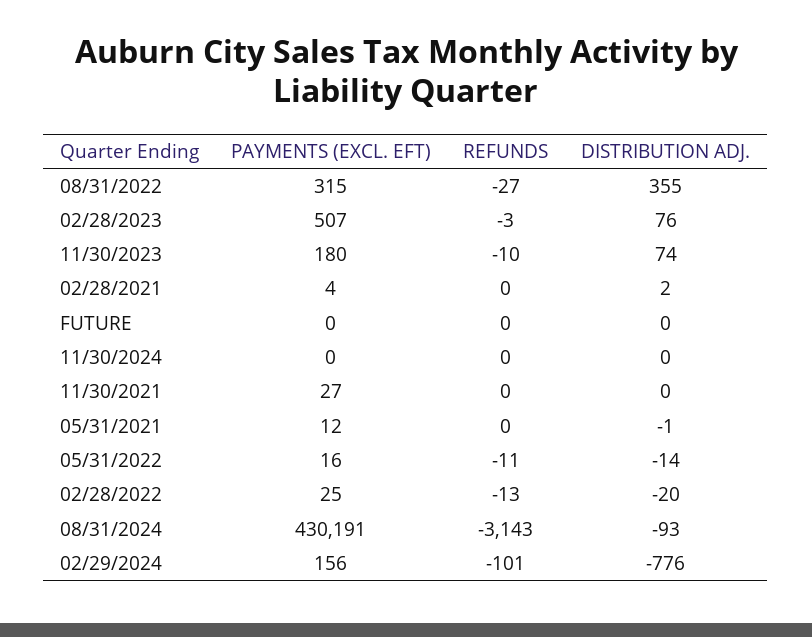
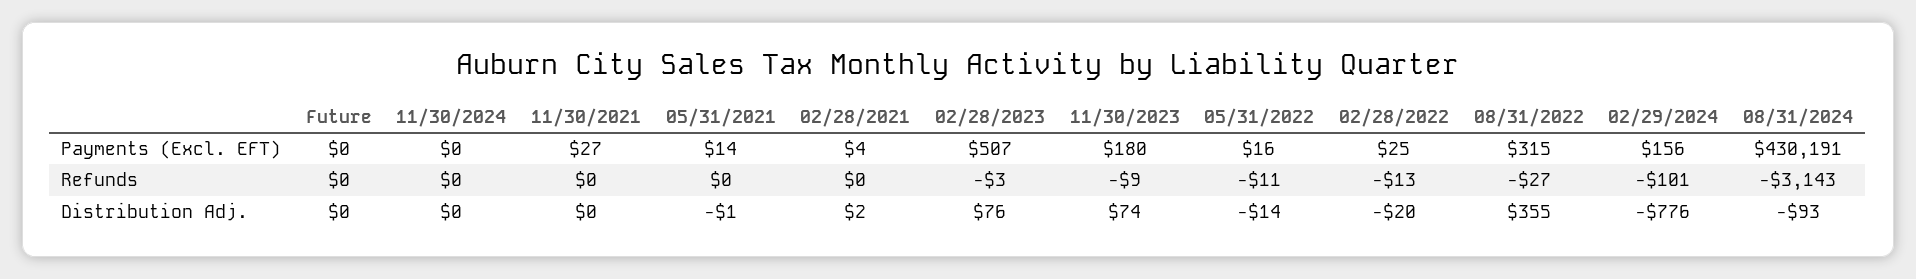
  {
    "PAYMENTS (EXCL. EFT)": {
      "08/31/2022": 315,
      "02/28/2023": 507,
      "11/30/2023": 180,
      "02/28/2021": 4,
      "FUTURE": 0,
      "11/30/2024": 0,
      "11/30/2021": 27,
-     "05/31/2021": 12,
+     "05/31/2021": 14,
      "05/31/2022": 16,
      "02/28/2022": 25,
      "08/31/2024": 430191,
      "02/29/2024": 156
    },
    "REFUNDS": {
      "08/31/2022": -27,
      "02/28/2023": -3,
-     "11/30/2023": -10,
+     "11/30/2023": -9,
      "02/28/2021": 0,
      "FUTURE": 0,
      "11/30/2024": 0,
      "11/30/2021": 0,
      "05/31/2021": 0,
      "05/31/2022": -11,
      "02/28/2022": -13,
      "08/31/2024": -3143,
      "02/29/2024": -101
    },
    "DISTRIBUTION ADJ.": {
      "08/31/2022": 355,
      "02/28/2023": 76,
      "11/30/2023": 74,
      "02/28/2021": 2,
      "FUTURE": 0,
      "11/30/2024": 0,
      "11/30/2021": 0,
      "05/31/2021": -1,
      "05/31/2022": -14,
      "02/28/2022": -20,
      "08/31/2024": -93,
      "02/29/2024": -776
    }
  }

